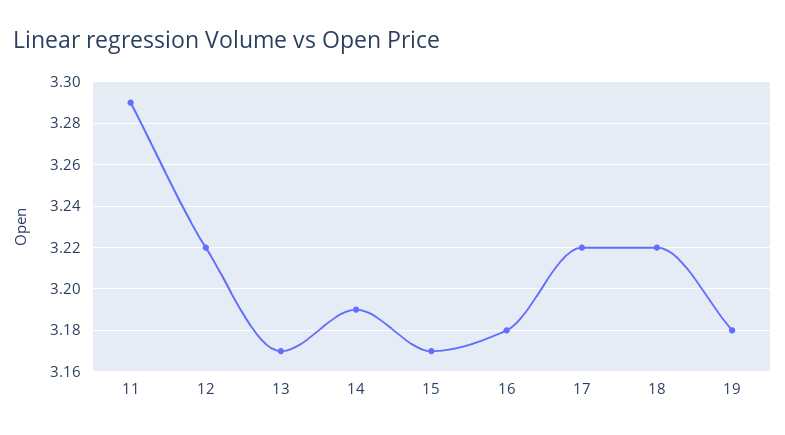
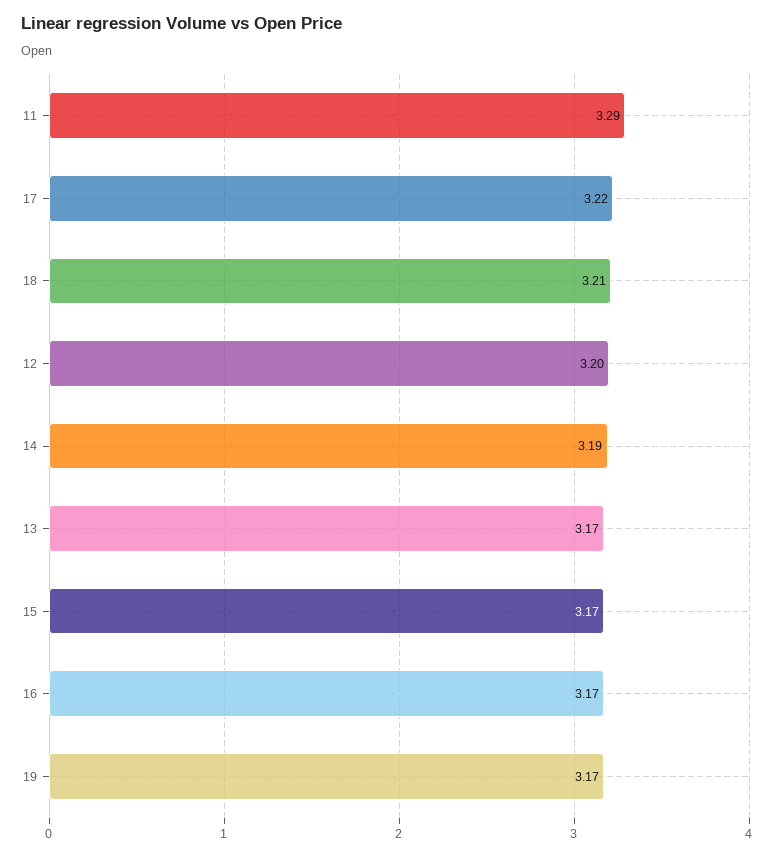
  {
    "11": 3.29,
-   "12": 3.22,
+   "12": 3.2,
    "13": 3.17,
    "14": 3.19,
    "15": 3.17,
-   "16": 3.18,
+   "16": 3.17,
    "17": 3.22,
-   "18": 3.22,
+   "18": 3.21,
-   "19": 3.18
+   "19": 3.17
  }

